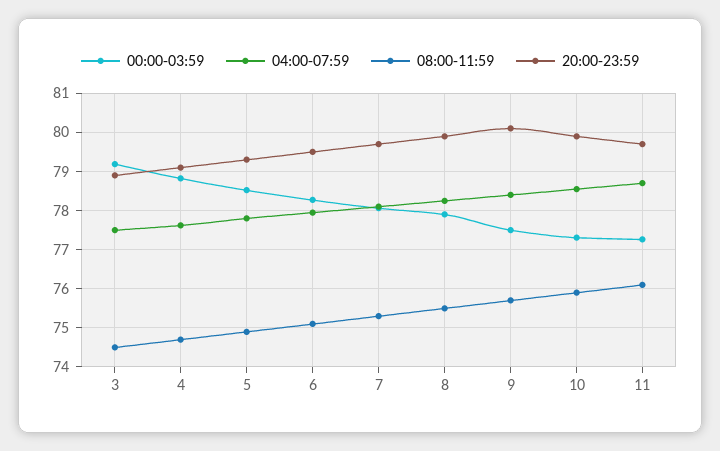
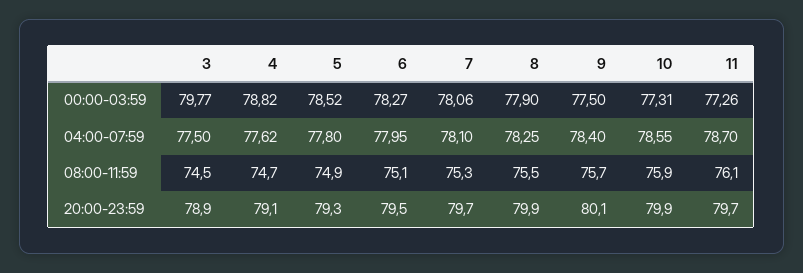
  {
    "00:00-03:59": {
-     "3": 79.2,
+     "3": 79.77,
      "4": 78.82,
      "5": 78.52,
      "6": 78.27,
      "7": 78.06,
      "8": 77.9,
      "9": 77.5,
      "10": 77.31,
      "11": 77.26
    },
    "04:00-07:59": {
      "3": 77.5,
      "4": 77.62,
      "5": 77.8,
      "6": 77.95,
      "7": 78.1,
      "8": 78.25,
      "9": 78.4,
      "10": 78.55,
      "11": 78.7
    },
    "08:00-11:59": {
      "3": 74.5,
      "4": 74.7,
      "5": 74.9,
      "6": 75.1,
      "7": 75.3,
      "8": 75.5,
      "9": 75.7,
      "10": 75.9,
      "11": 76.1
    },
    "20:00-23:59": {
      "3": 78.9,
      "4": 79.1,
      "5": 79.3,
      "6": 79.5,
      "7": 79.7,
      "8": 79.9,
      "9": 80.1,
      "10": 79.9,
      "11": 79.7
    }
  }

